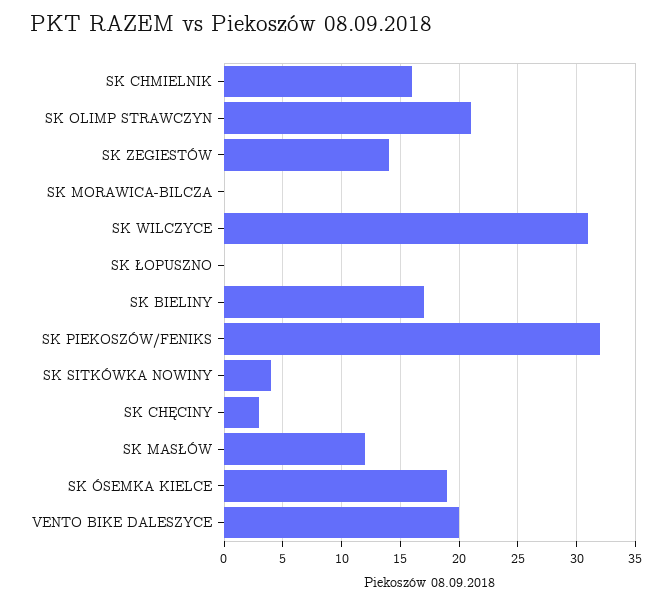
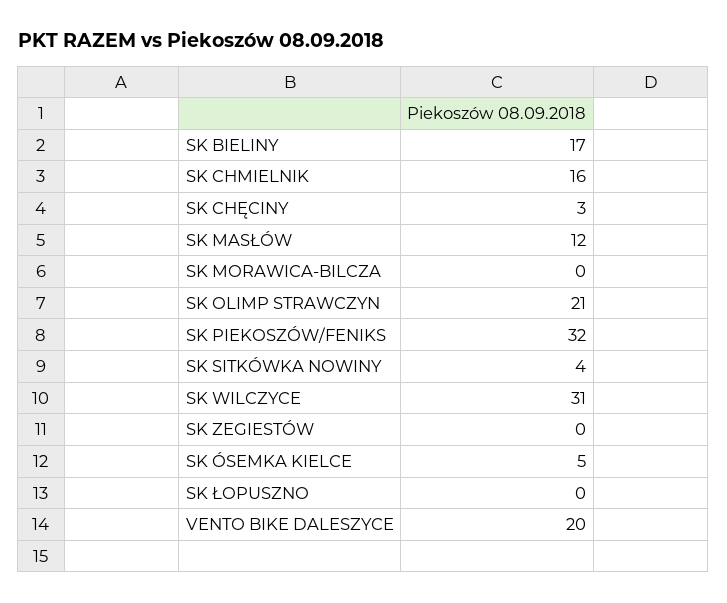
  {
    "SK CHMIELNIK": 16,
    "SK OLIMP STRAWCZYN": 21,
-   "SK ZEGIESTÓW": 14,
+   "SK ZEGIESTÓW": 0,
    "SK MORAWICA-BILCZA": 0,
    "SK WILCZYCE": 31,
    "SK ŁOPUSZNO": 0,
    "SK BIELINY": 17,
    "SK PIEKOSZÓW/FENIKS": 32,
    "SK SITKÓWKA NOWINY": 4,
    "SK CHĘCINY": 3,
    "SK MASŁÓW": 12,
-   "SK ÓSEMKA KIELCE": 19,
+   "SK ÓSEMKA KIELCE": 5,
    "VENTO BIKE DALESZYCE": 20
  }

